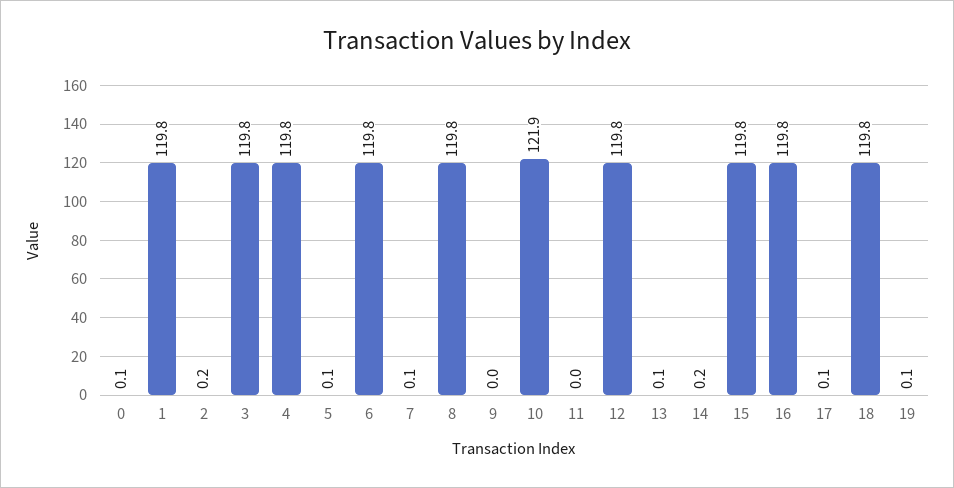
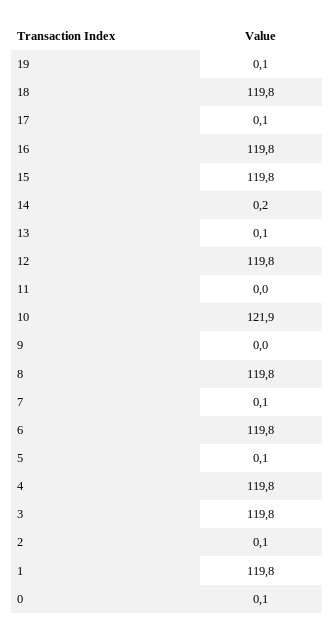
  {
    "0": 0.1,
    "1": 119.8,
-   "2": 0.2,
+   "2": 0.1,
    "3": 119.8,
    "4": 119.8,
    "5": 0.1,
    "6": 119.8,
    "7": 0.1,
    "8": 119.8,
    "9": 0,
    "10": 121.9,
    "11": 0,
    "12": 119.8,
    "13": 0.1,
    "14": 0.2,
    "15": 119.8,
    "16": 119.8,
    "17": 0.1,
    "18": 119.8,
    "19": 0.1
  }

